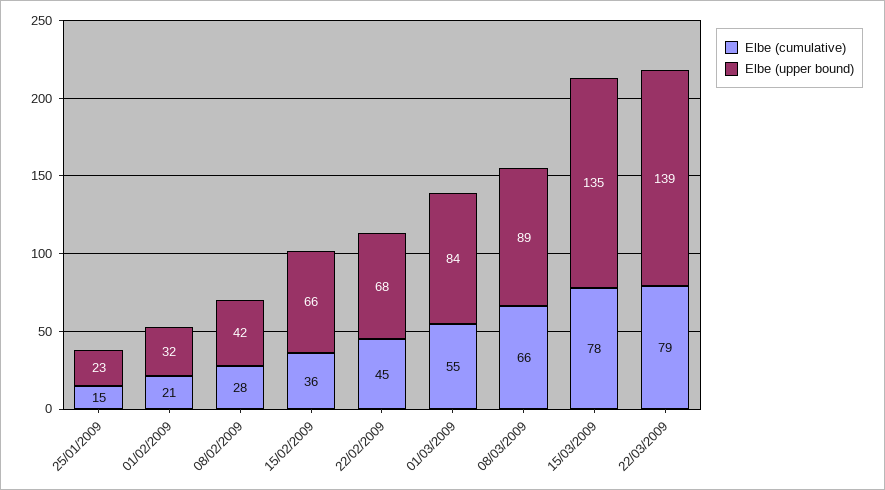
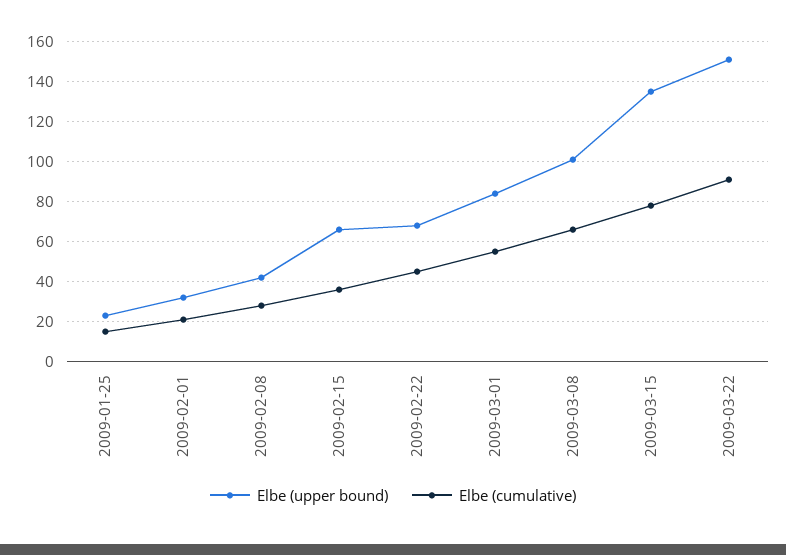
  {
    "Elbe (cumulative)": {
      "25/01/2009": 15,
      "01/02/2009": 21,
      "08/02/2009": 28,
      "15/02/2009": 36,
      "22/02/2009": 45,
      "01/03/2009": 55,
      "08/03/2009": 66,
      "15/03/2009": 78,
-     "22/03/2009": 79
+     "22/03/2009": 90
    },
    "Elbe (upper bound)": {
      "25/01/2009": 23,
      "01/02/2009": 32,
      "08/02/2009": 42,
      "15/02/2009": 66,
      "22/02/2009": 68,
      "01/03/2009": 84,
-     "08/03/2009": 89,
+     "08/03/2009": 100,
      "15/03/2009": 135,
-     "22/03/2009": 139
+     "22/03/2009": 150
    }
  }

